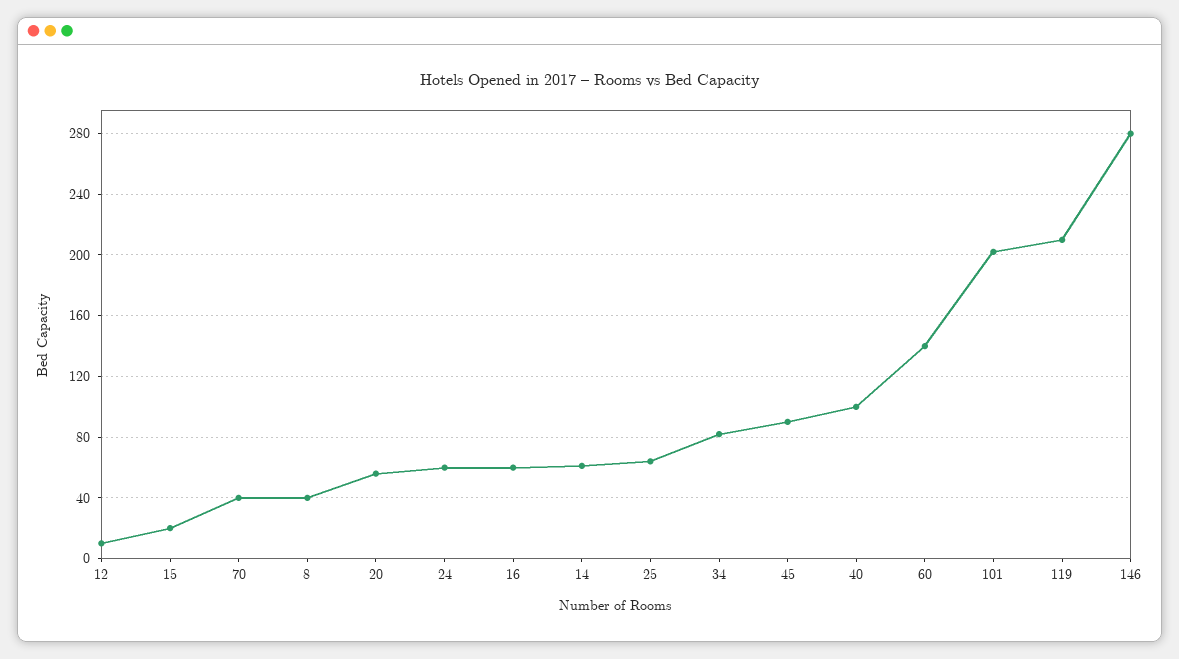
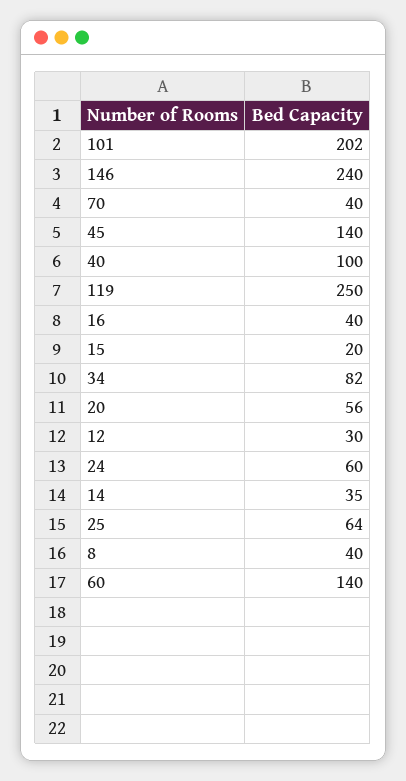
  {
-   "12": 10,
+   "12": 30,
    "15": 20,
    "70": 40,
    "8": 40,
    "20": 56,
    "24": 60,
-   "16": 60,
+   "16": 40,
-   "14": 60,
+   "14": 35,
    "25": 64,
    "34": 82,
-   "45": 90,
+   "45": 140,
    "40": 100,
    "60": 140,
    "101": 202,
-   "119": 210,
+   "119": 250,
-   "146": 280
+   "146": 240
  }

